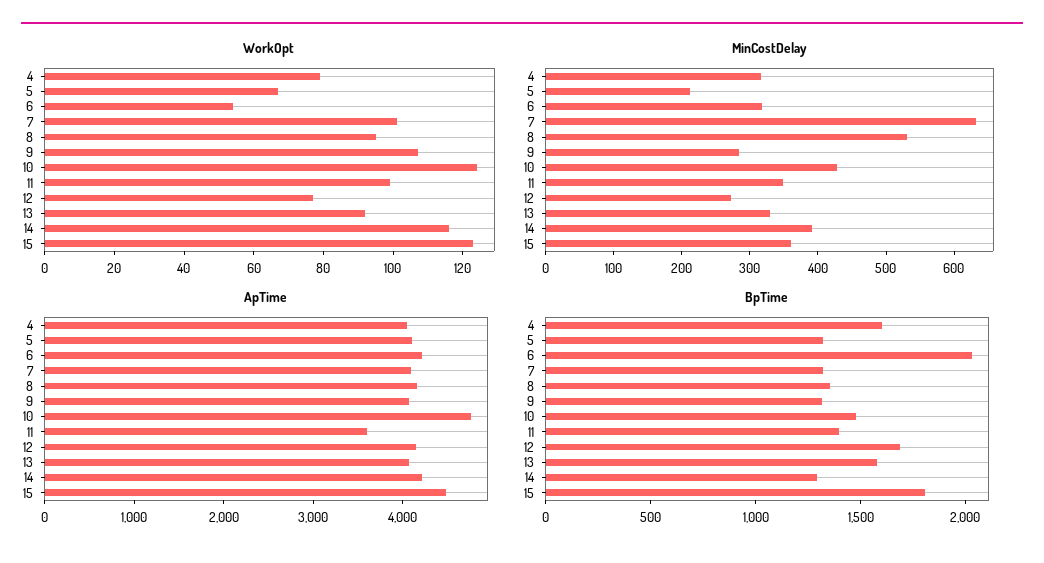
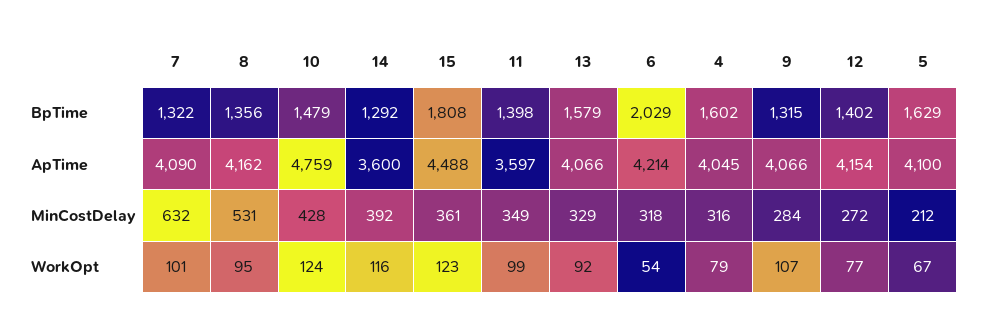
  {
    "WorkOpt": {
      "4": 79,
      "5": 67,
      "6": 54,
      "7": 101,
      "8": 95,
      "9": 107,
      "10": 124,
      "11": 99,
      "12": 77,
      "13": 92,
      "14": 116,
      "15": 123
    },
    "MinCostDelay": {
      "4": 316,
      "5": 212,
      "6": 318,
      "7": 632,
      "8": 531,
      "9": 284,
      "10": 428,
      "11": 349,
      "12": 272,
      "13": 329,
      "14": 392,
      "15": 361
    },
    "ApTime": {
      "4": 4045,
      "5": 4100,
      "6": 4214,
      "7": 4090,
      "8": 4162,
      "9": 4066,
      "10": 4759,
      "11": 3597,
      "12": 4154,
      "13": 4066,
-     "14": 4200,
+     "14": 3600,
      "15": 4488
    },
    "BpTime": {
      "4": 1602,
-     "5": 1300,
+     "5": 1629,
      "6": 2029,
      "7": 1322,
      "8": 1356,
      "9": 1315,
      "10": 1479,
      "11": 1398,
-     "12": 1700,
+     "12": 1402,
      "13": 1579,
      "14": 1292,
      "15": 1808
    }
  }

